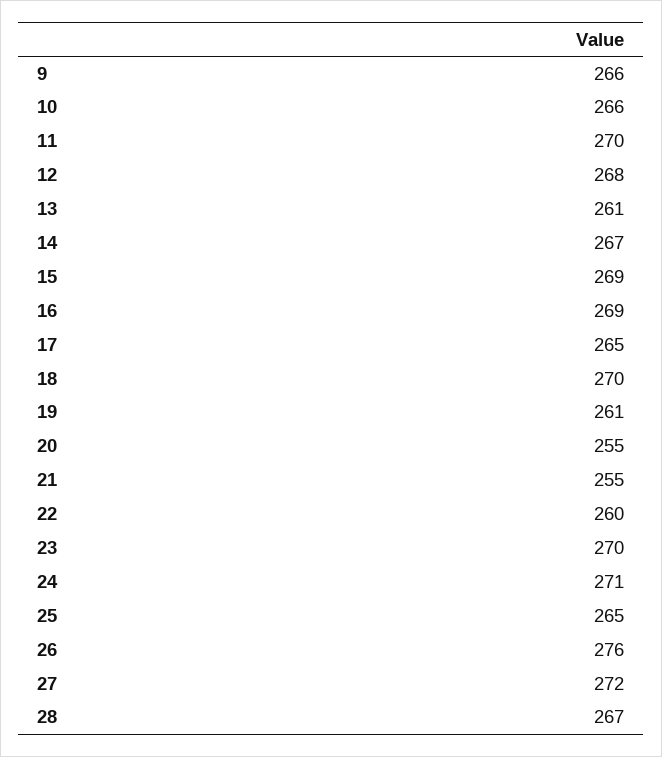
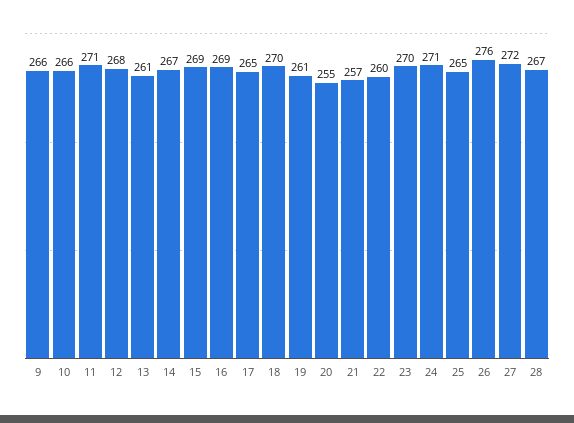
  {
    "9": 266,
    "10": 266,
-   "11": 270,
+   "11": 271,
    "12": 268,
    "13": 261,
    "14": 267,
    "15": 269,
    "16": 269,
    "17": 265,
    "18": 270,
    "19": 261,
    "20": 255,
-   "21": 255,
+   "21": 257,
    "22": 260,
    "23": 270,
    "24": 271,
    "25": 265,
    "26": 276,
    "27": 272,
    "28": 267
  }

